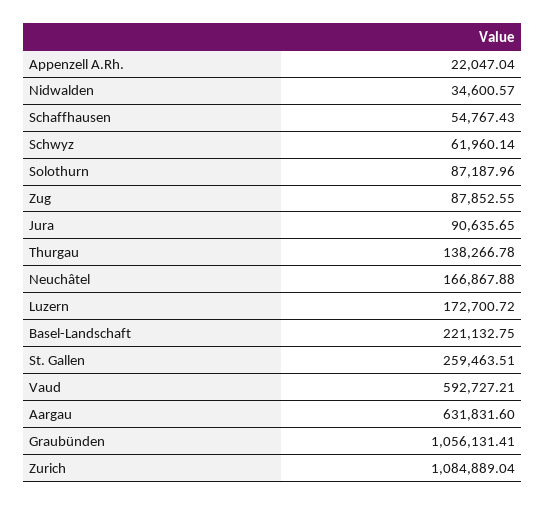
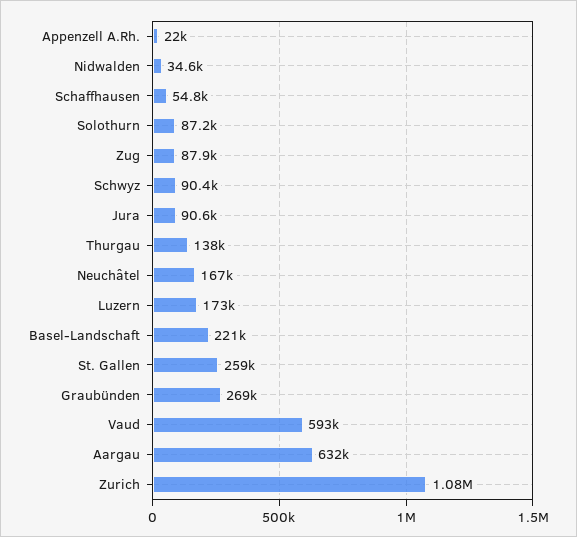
  {
    "Appenzell A.Rh.": 22047.04,
    "Nidwalden": 34600.57,
    "Schaffhausen": 54767.43,
-   "Schwyz": 61960.14,
+   "Schwyz": 90400,
    "Solothurn": 87187.96,
    "Zug": 87852.55,
    "Jura": 90635.65,
    "Thurgau": 138266.78,
    "Neuchâtel": 166867.88,
    "Luzern": 172700.72,
    "Basel-Landschaft": 221132.75,
    "St. Gallen": 259463.51,
    "Vaud": 592727.21,
    "Aargau": 631831.6,
-   "Graubünden": 1056131.41,
+   "Graubünden": 269000,
    "Zurich": 1084889.04
  }

